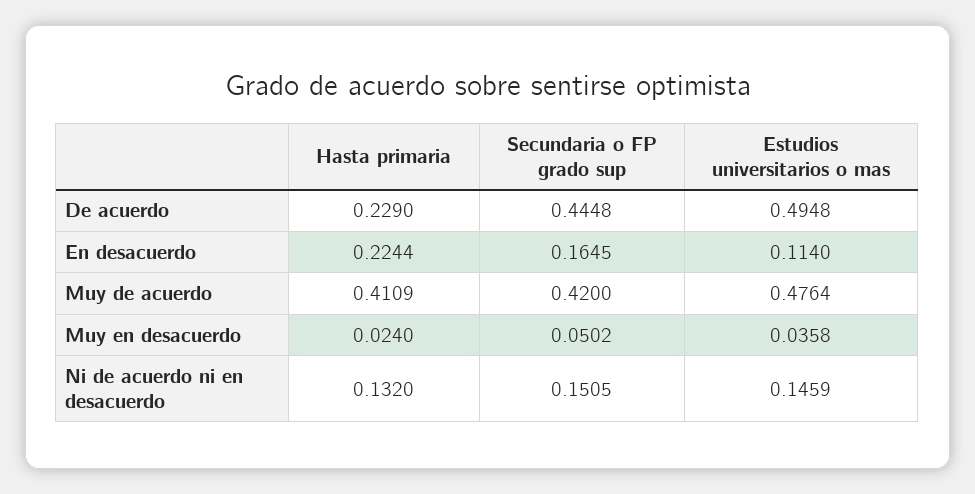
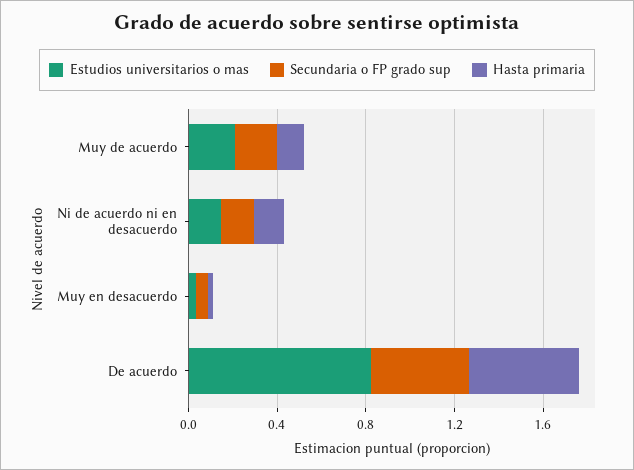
  {
    "Hasta primaria": {
-     "De acuerdo": 0.229,
+     "De acuerdo": 0.5,
-     "En desacuerdo": 0.2244,
-     "Muy de acuerdo": 0.4109,
+     "Muy de acuerdo": 0.1,
      "Muy en desacuerdo": 0.024,
      "Ni de acuerdo ni en desacuerdo": 0.132
    },
    "Secundaria o FP grado sup": {
      "De acuerdo": 0.4448,
-     "En desacuerdo": 0.1645,
-     "Muy de acuerdo": 0.42,
+     "Muy de acuerdo": 0.2,
      "Muy en desacuerdo": 0.0502,
      "Ni de acuerdo ni en desacuerdo": 0.1505
    },
    "Estudios universitarios o mas": {
-     "De acuerdo": 0.4948,
+     "De acuerdo": 0.8,
-     "En desacuerdo": 0.114,
-     "Muy de acuerdo": 0.4764,
+     "Muy de acuerdo": 0.2,
      "Muy en desacuerdo": 0.0358,
      "Ni de acuerdo ni en desacuerdo": 0.1459
    }
  }

